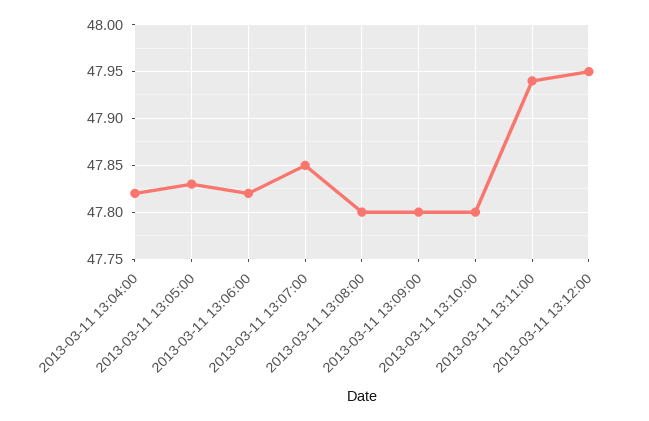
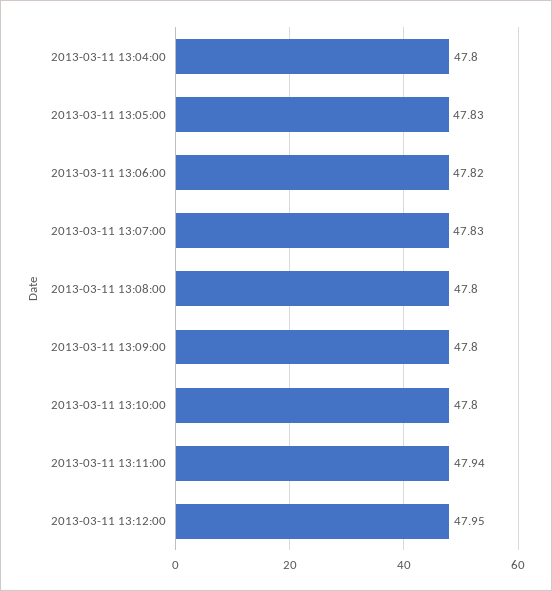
  {
-   "2013-03-11 13:04:00": 47.82,
+   "2013-03-11 13:04:00": 47.8,
    "2013-03-11 13:05:00": 47.83,
    "2013-03-11 13:06:00": 47.82,
-   "2013-03-11 13:07:00": 47.85,
+   "2013-03-11 13:07:00": 47.83,
    "2013-03-11 13:08:00": 47.8,
    "2013-03-11 13:09:00": 47.8,
    "2013-03-11 13:10:00": 47.8,
    "2013-03-11 13:11:00": 47.94,
    "2013-03-11 13:12:00": 47.95
  }

